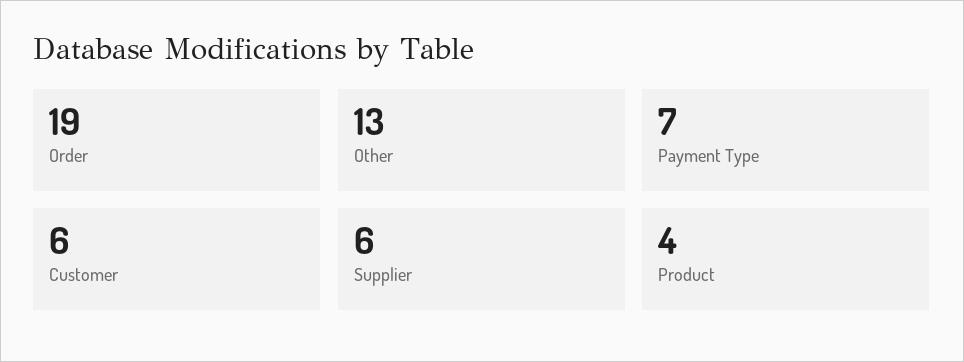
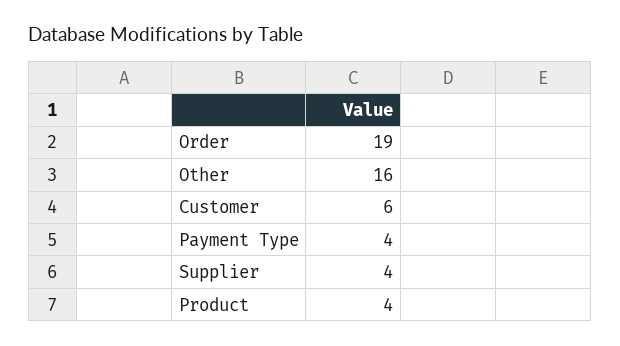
  {
    "Order": 19,
-   "Other": 13,
+   "Other": 16,
-   "Payment Type": 7,
+   "Payment Type": 4,
    "Customer": 6,
-   "Supplier": 6,
+   "Supplier": 4,
    "Product": 4
  }

